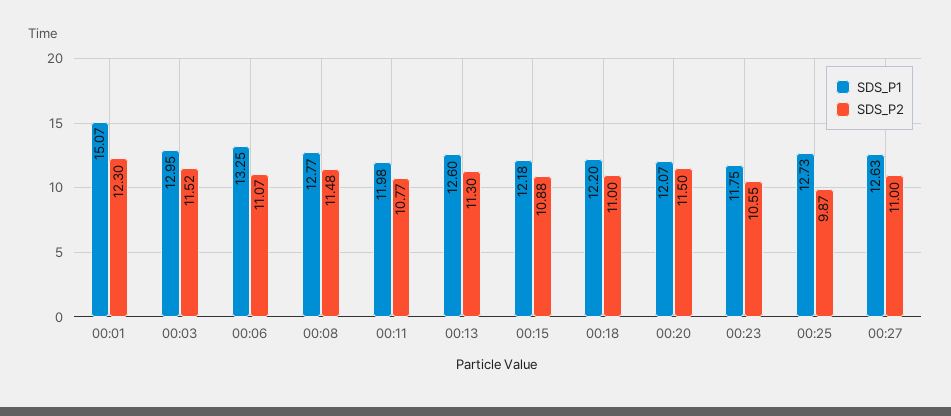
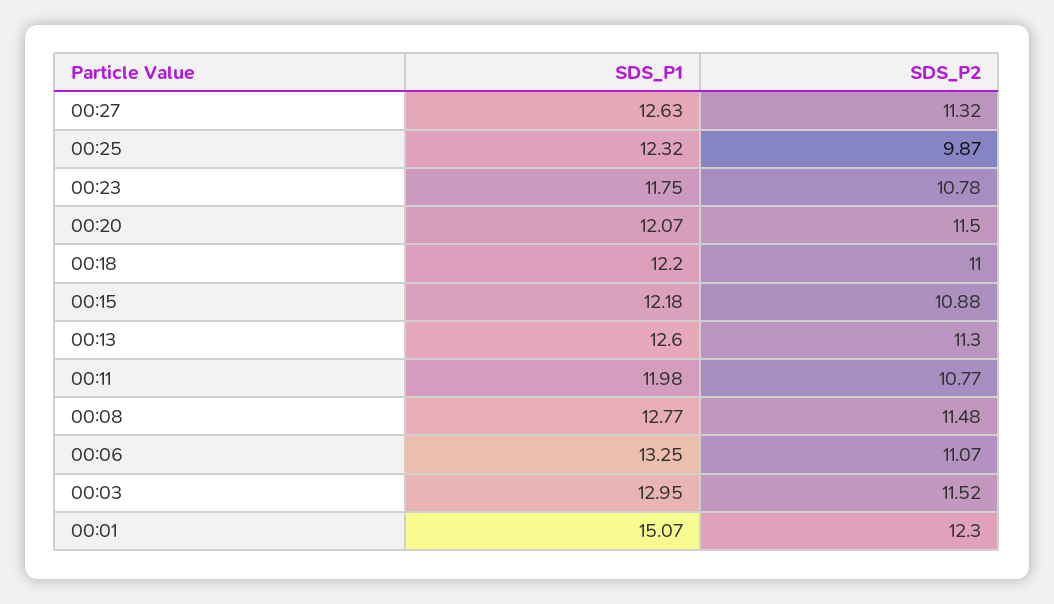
  {
    "SDS_P1": {
      "00:01": 15.07,
      "00:03": 12.95,
      "00:06": 13.25,
      "00:08": 12.77,
      "00:11": 11.98,
      "00:13": 12.6,
      "00:15": 12.18,
      "00:18": 12.2,
      "00:20": 12.07,
      "00:23": 11.75,
-     "00:25": 12.73,
+     "00:25": 12.32,
      "00:27": 12.63
    },
    "SDS_P2": {
      "00:01": 12.3,
      "00:03": 11.52,
      "00:06": 11.07,
      "00:08": 11.48,
      "00:11": 10.77,
      "00:13": 11.3,
      "00:15": 10.88,
      "00:18": 11,
      "00:20": 11.5,
-     "00:23": 10.55,
+     "00:23": 10.78,
      "00:25": 9.87,
-     "00:27": 11
+     "00:27": 11.32
    }
  }

